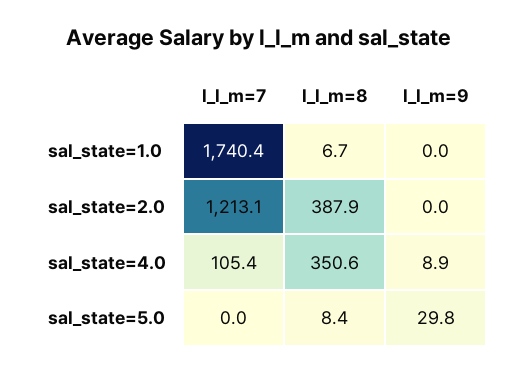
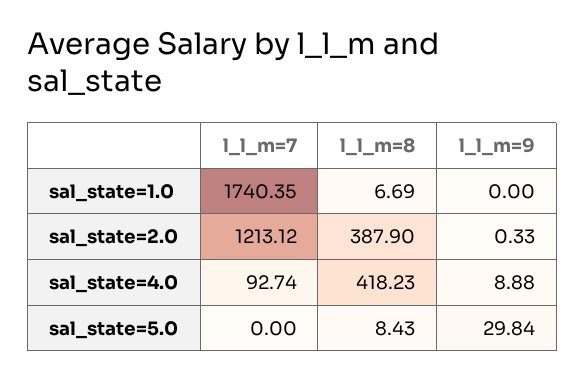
  {
    "l_l_m=7": {
      "sal_state=1.0": 1740.35,
      "sal_state=2.0": 1213.12,
-     "sal_state=4.0": 105.4,
+     "sal_state=4.0": 92.74,
      "sal_state=5.0": 0
    },
    "l_l_m=8": {
      "sal_state=1.0": 6.69,
      "sal_state=2.0": 387.9,
-     "sal_state=4.0": 350.6,
+     "sal_state=4.0": 418.23,
      "sal_state=5.0": 8.43
    },
    "l_l_m=9": {
      "sal_state=1.0": 0,
-     "sal_state=2.0": 0,
+     "sal_state=2.0": 0.33,
      "sal_state=4.0": 8.88,
      "sal_state=5.0": 29.84
    }
  }

